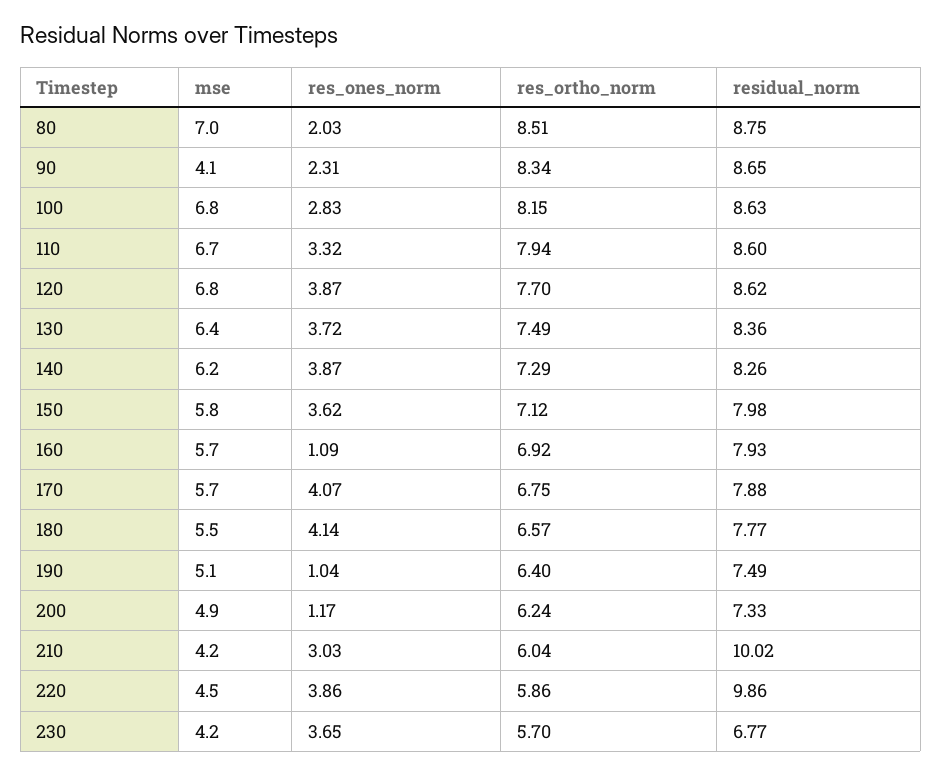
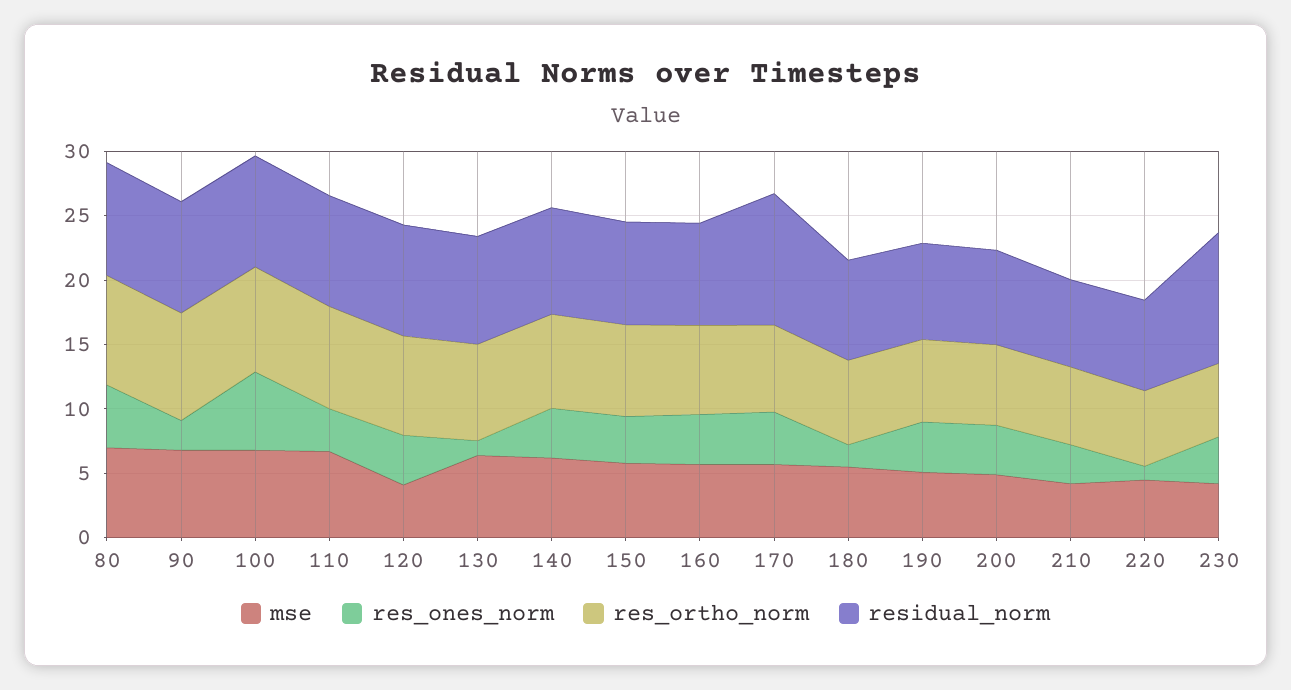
  {
    "mse": {
      "80": 7,
-     "90": 4.1,
+     "90": 7,
      "100": 6.8,
      "110": 6.7,
-     "120": 6.8,
+     "120": 4,
      "130": 6.4,
      "140": 6.2,
      "150": 5.8,
      "160": 5.7,
      "170": 5.7,
      "180": 5.5,
      "190": 5.1,
      "200": 4.9,
      "210": 4.2,
      "220": 4.5,
      "230": 4.2
    },
    "res_ones_norm": {
-     "80": 2.03,
+     "80": 5,
      "90": 2.31,
-     "100": 2.83,
+     "100": 6,
      "110": 3.32,
      "120": 3.87,
-     "130": 3.72,
+     "130": 1,
      "140": 3.87,
      "150": 3.62,
-     "160": 1.09,
+     "160": 4,
      "170": 4.07,
-     "180": 4.14,
+     "180": 2,
-     "190": 1.04,
+     "190": 4,
-     "200": 1.17,
+     "200": 4,
      "210": 3.03,
-     "220": 3.86,
+     "220": 1,
      "230": 3.65
    },
    "res_ortho_norm": {
      "80": 8.51,
      "90": 8.34,
      "100": 8.15,
      "110": 7.94,
      "120": 7.7,
      "130": 7.49,
      "140": 7.29,
      "150": 7.12,
      "160": 6.92,
      "170": 6.75,
      "180": 6.57,
      "190": 6.4,
      "200": 6.24,
      "210": 6.04,
      "220": 5.86,
      "230": 5.7
    },
    "residual_norm": {
      "80": 8.75,
      "90": 8.65,
      "100": 8.63,
      "110": 8.6,
      "120": 8.62,
      "130": 8.36,
      "140": 8.26,
      "150": 7.98,
      "160": 7.93,
-     "170": 7.88,
+     "170": 10,
      "180": 7.77,
      "190": 7.49,
      "200": 7.33,
-     "210": 10.02,
+     "210": 7,
-     "220": 9.86,
+     "220": 7,
-     "230": 6.77
+     "230": 10
    }
  }

